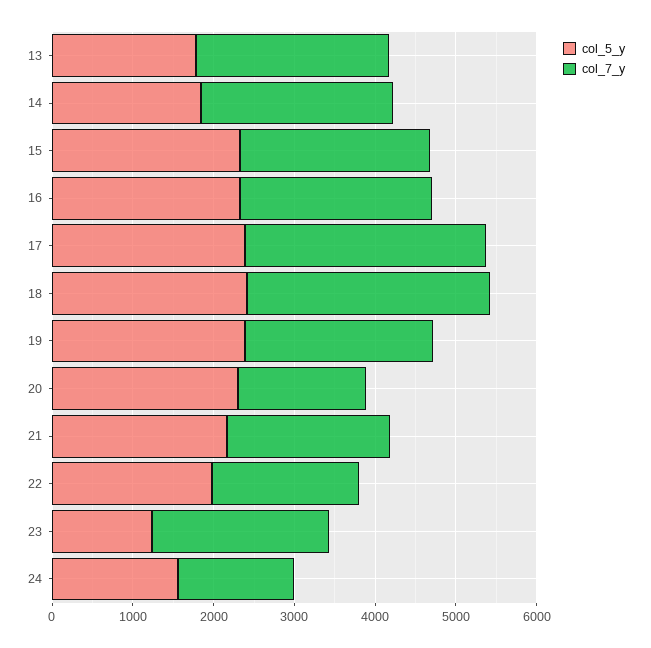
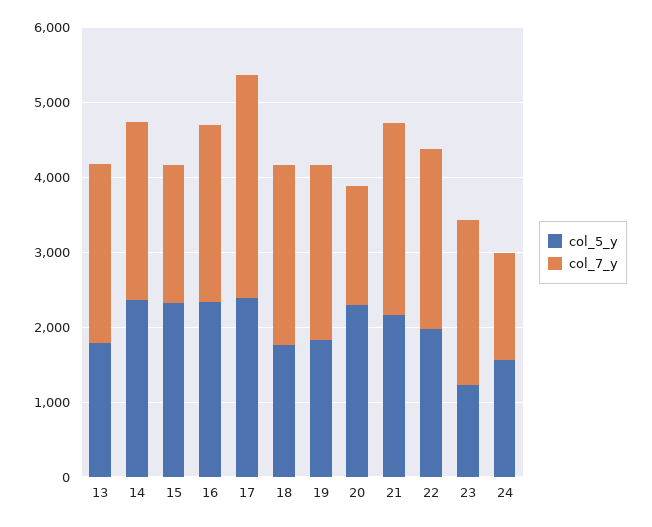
  {
    "col_5_y": {
      "13": 1800,
-     "14": 1800,
+     "14": 2400,
      "15": 2400,
      "16": 2400,
      "17": 2400,
-     "18": 2400,
+     "18": 1800,
-     "19": 2400,
+     "19": 1800,
      "20": 2200,
      "21": 2200,
      "22": 2000,
      "23": 1200,
      "24": 1600
    },
    "col_7_y": {
      "13": 2400,
      "14": 2400,
-     "15": 2400,
+     "15": 1800,
      "16": 2400,
      "17": 3000,
-     "18": 3000,
+     "18": 2400,
      "19": 2400,
      "20": 1600,
-     "21": 2000,
+     "21": 2600,
-     "22": 1800,
+     "22": 2400,
      "23": 2200,
      "24": 1400
    }
  }

